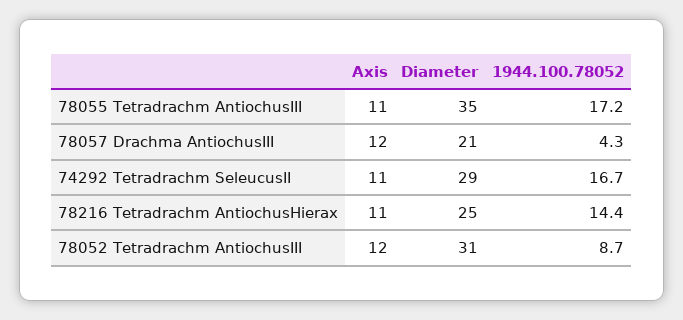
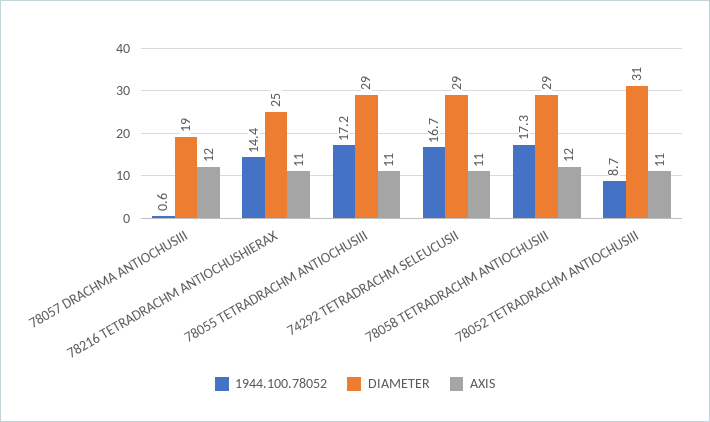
  {
    "Axis": {
      "78055 Tetradrachm AntiochusIII": 11,
      "78057 Drachma AntiochusIII": 12,
      "74292 Tetradrachm SeleucusII": 11,
      "78216 Tetradrachm AntiochusHierax": 11,
-     "78052 Tetradrachm AntiochusIII": 12
+     "78052 Tetradrachm AntiochusIII": 11,
+     "78058 TETRADRACHM ANTIOCHUSIII": 12
    },
    "Diameter": {
-     "78055 Tetradrachm AntiochusIII": 35,
+     "78055 Tetradrachm AntiochusIII": 29,
-     "78057 Drachma AntiochusIII": 21,
+     "78057 Drachma AntiochusIII": 19,
      "74292 Tetradrachm SeleucusII": 29,
      "78216 Tetradrachm AntiochusHierax": 25,
-     "78052 Tetradrachm AntiochusIII": 31
+     "78052 Tetradrachm AntiochusIII": 31,
+     "78058 TETRADRACHM ANTIOCHUSIII": 29
    },
    "1944.100.78052": {
      "78055 Tetradrachm AntiochusIII": 17.2,
-     "78057 Drachma AntiochusIII": 4.3,
+     "78057 Drachma AntiochusIII": 0.6,
      "74292 Tetradrachm SeleucusII": 16.7,
      "78216 Tetradrachm AntiochusHierax": 14.4,
-     "78052 Tetradrachm AntiochusIII": 8.7
+     "78052 Tetradrachm AntiochusIII": 8.7,
+     "78058 TETRADRACHM ANTIOCHUSIII": 17.3
    }
  }

